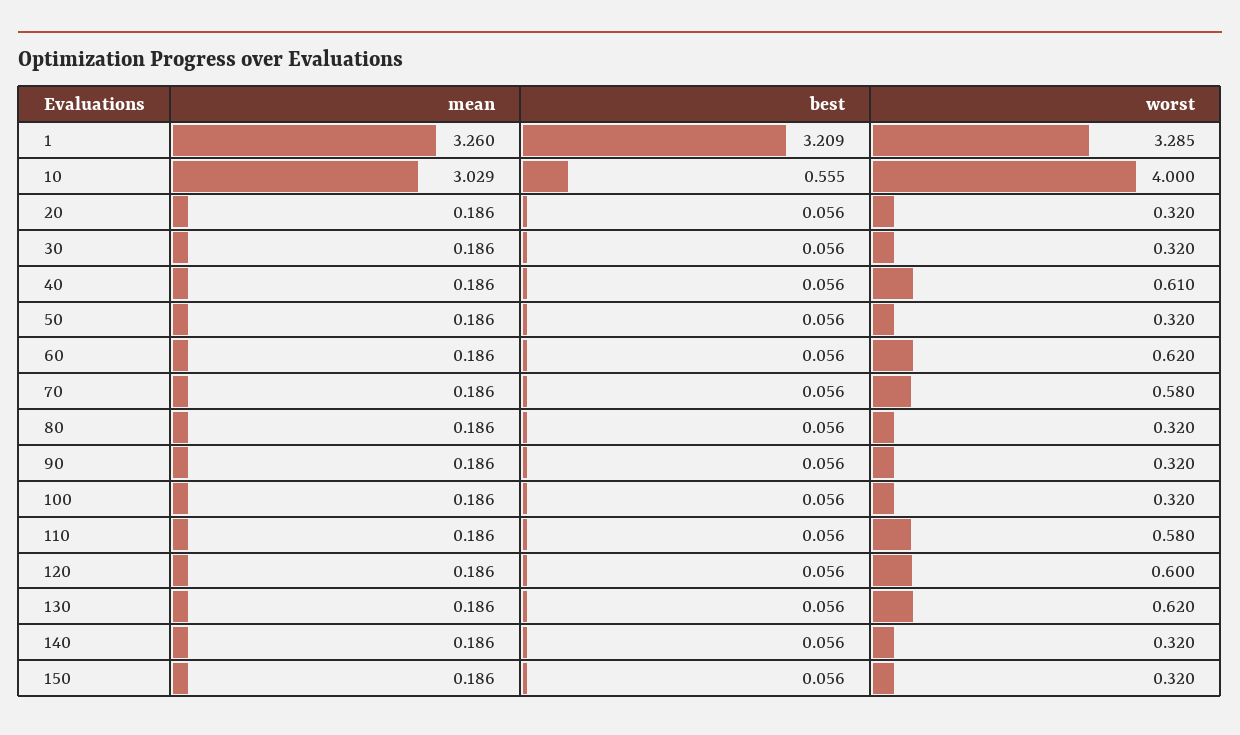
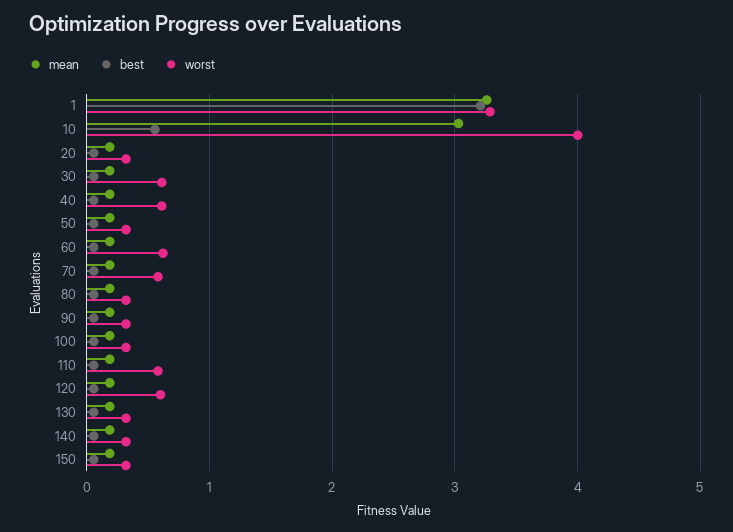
  {
    "mean": {
      "1": 3.26,
      "10": 3.029,
      "20": 0.186,
      "30": 0.186,
      "40": 0.186,
      "50": 0.186,
      "60": 0.186,
      "70": 0.186,
      "80": 0.186,
      "90": 0.186,
      "100": 0.186,
      "110": 0.186,
      "120": 0.186,
      "130": 0.186,
      "140": 0.186,
      "150": 0.186
    },
    "best": {
      "1": 3.209,
      "10": 0.555,
      "20": 0.056,
      "30": 0.056,
      "40": 0.056,
      "50": 0.056,
      "60": 0.056,
      "70": 0.056,
      "80": 0.056,
      "90": 0.056,
      "100": 0.056,
      "110": 0.056,
      "120": 0.056,
      "130": 0.056,
      "140": 0.056,
      "150": 0.056
    },
    "worst": {
      "1": 3.285,
      "10": 4,
      "20": 0.32,
-     "30": 0.32,
+     "30": 0.6,
      "40": 0.61,
      "50": 0.32,
      "60": 0.62,
      "70": 0.58,
      "80": 0.32,
      "90": 0.32,
      "100": 0.32,
      "110": 0.58,
      "120": 0.6,
-     "130": 0.62,
+     "130": 0.3,
      "140": 0.32,
      "150": 0.32
    }
  }

